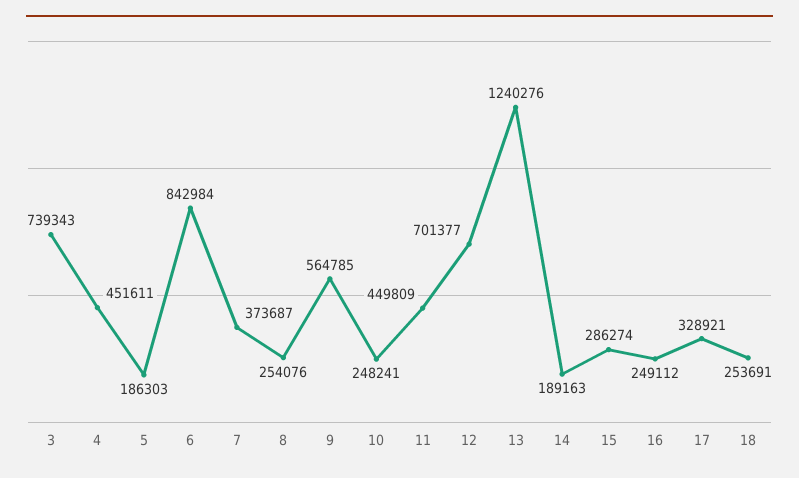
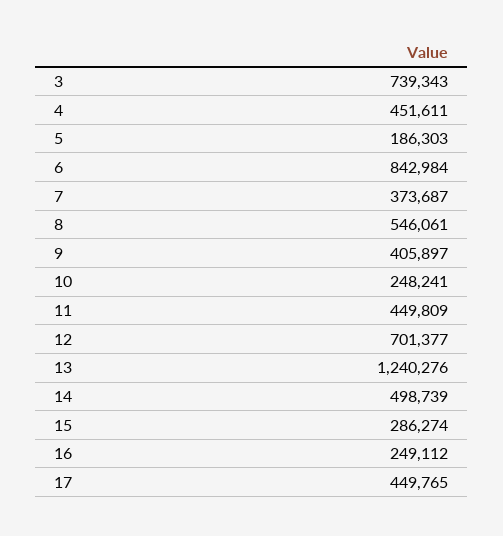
  {
    "3": 739343,
    "4": 451611,
    "5": 186303,
    "6": 842984,
    "7": 373687,
-   "8": 254076,
+   "8": 546061,
-   "9": 564785,
+   "9": 405897,
    "10": 248241,
    "11": 449809,
    "12": 701377,
    "13": 1240276,
-   "14": 189163,
+   "14": 498739,
    "15": 286274,
    "16": 249112,
-   "17": 328921,
+   "17": 449765
-   "18": 253691
  }

